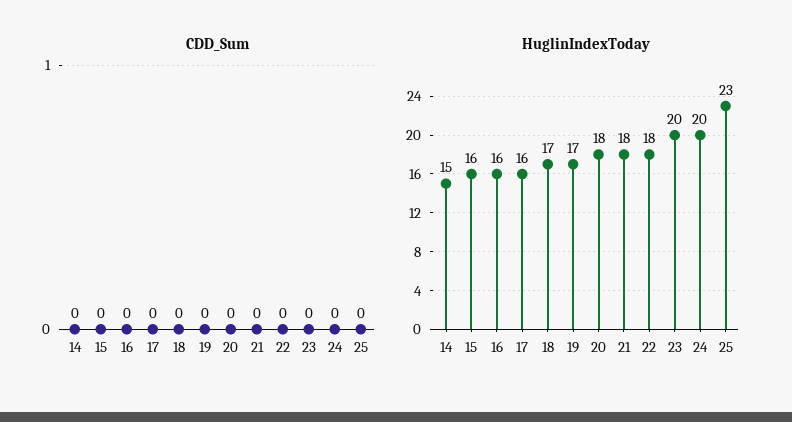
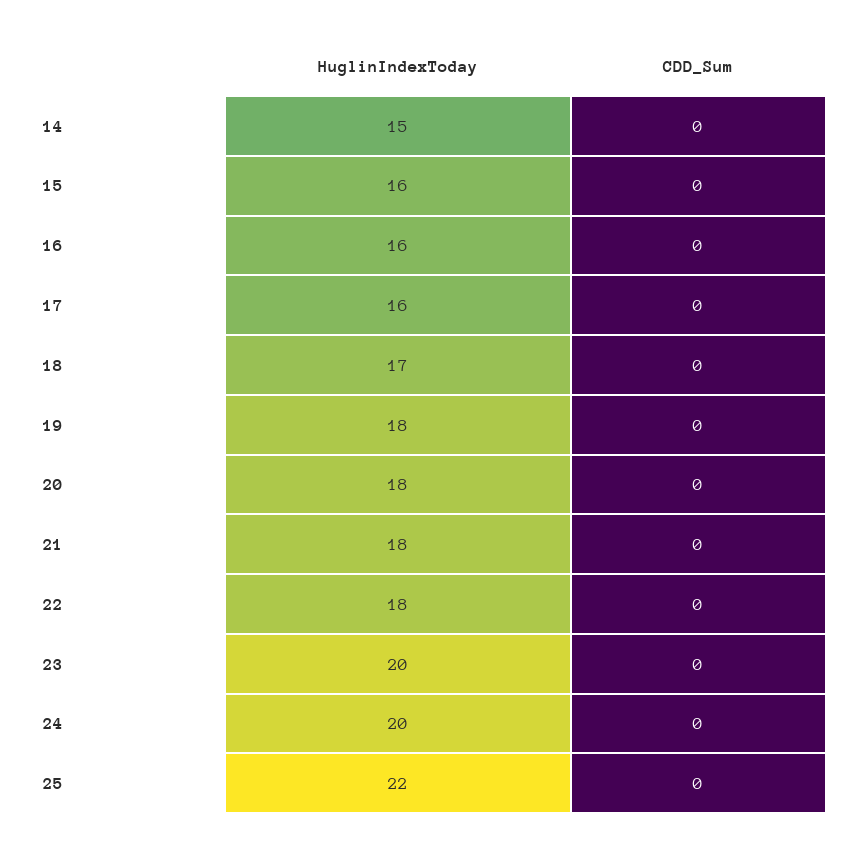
  {
    "CDD_Sum": {
      "14": 0,
      "15": 0,
      "16": 0,
      "17": 0,
      "18": 0,
      "19": 0,
      "20": 0,
      "21": 0,
      "22": 0,
      "23": 0,
      "24": 0,
      "25": 0
    },
    "HuglinIndexToday": {
      "14": 15,
      "15": 16,
      "16": 16,
      "17": 16,
      "18": 17,
-     "19": 17,
+     "19": 18,
      "20": 18,
      "21": 18,
      "22": 18,
      "23": 20,
      "24": 20,
-     "25": 23
+     "25": 22
    }
  }

